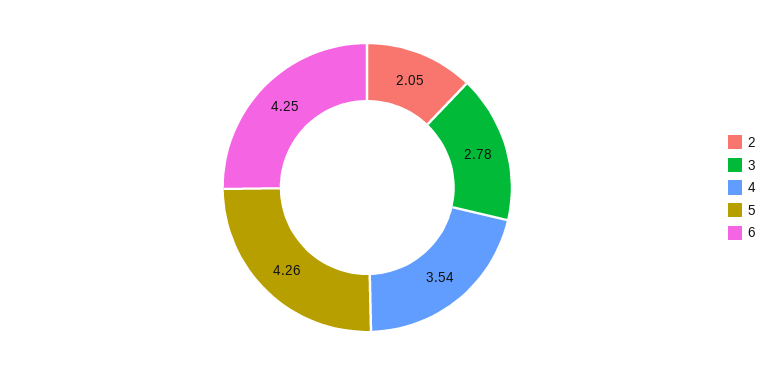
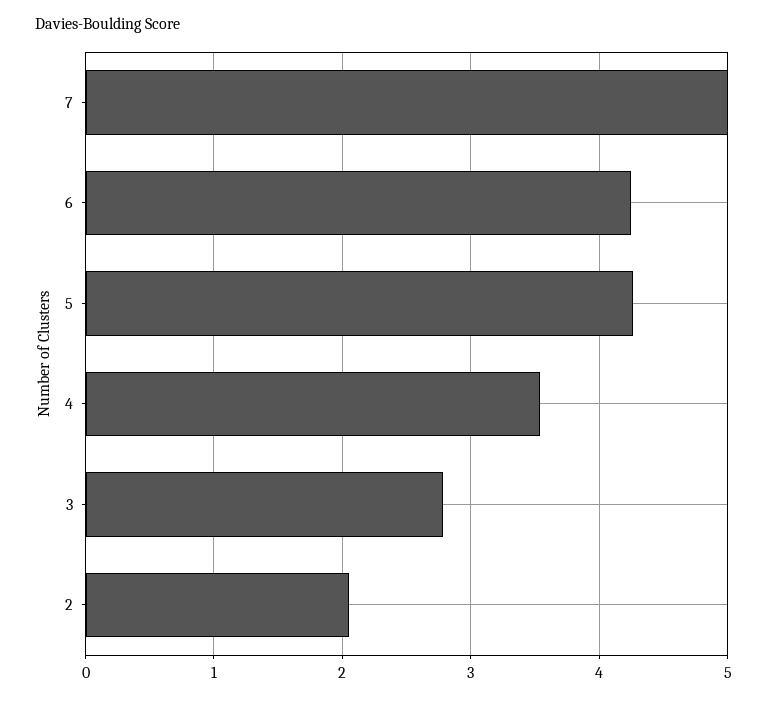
  {
    "2": 2.05,
    "3": 2.78,
    "4": 3.54,
    "5": 4.26,
-   "6": 4.25
+   "6": 4.25,
+   "7": 5
  }

